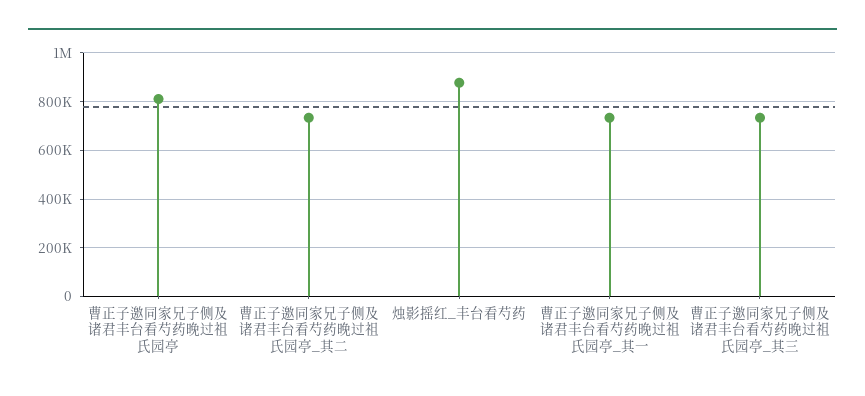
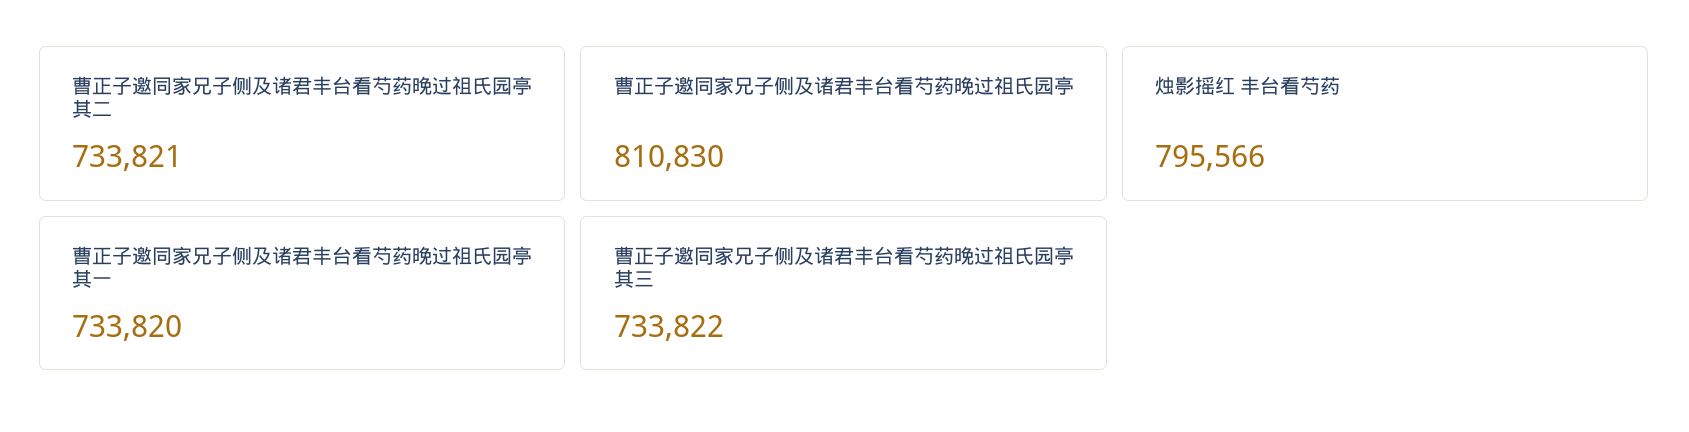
  {
    "曹正子邀同家兄子侧及诸君丰台看芍药晚过祖氏园亭": 810830,
    "曹正子邀同家兄子侧及诸君丰台看芍药晚过祖氏园亭_其二": 733821,
-   "烛影摇红_丰台看芍药": 875000,
+   "烛影摇红_丰台看芍药": 795566,
    "曹正子邀同家兄子侧及诸君丰台看芍药晚过祖氏园亭_其一": 733820,
    "曹正子邀同家兄子侧及诸君丰台看芍药晚过祖氏园亭_其三": 733822
  }

